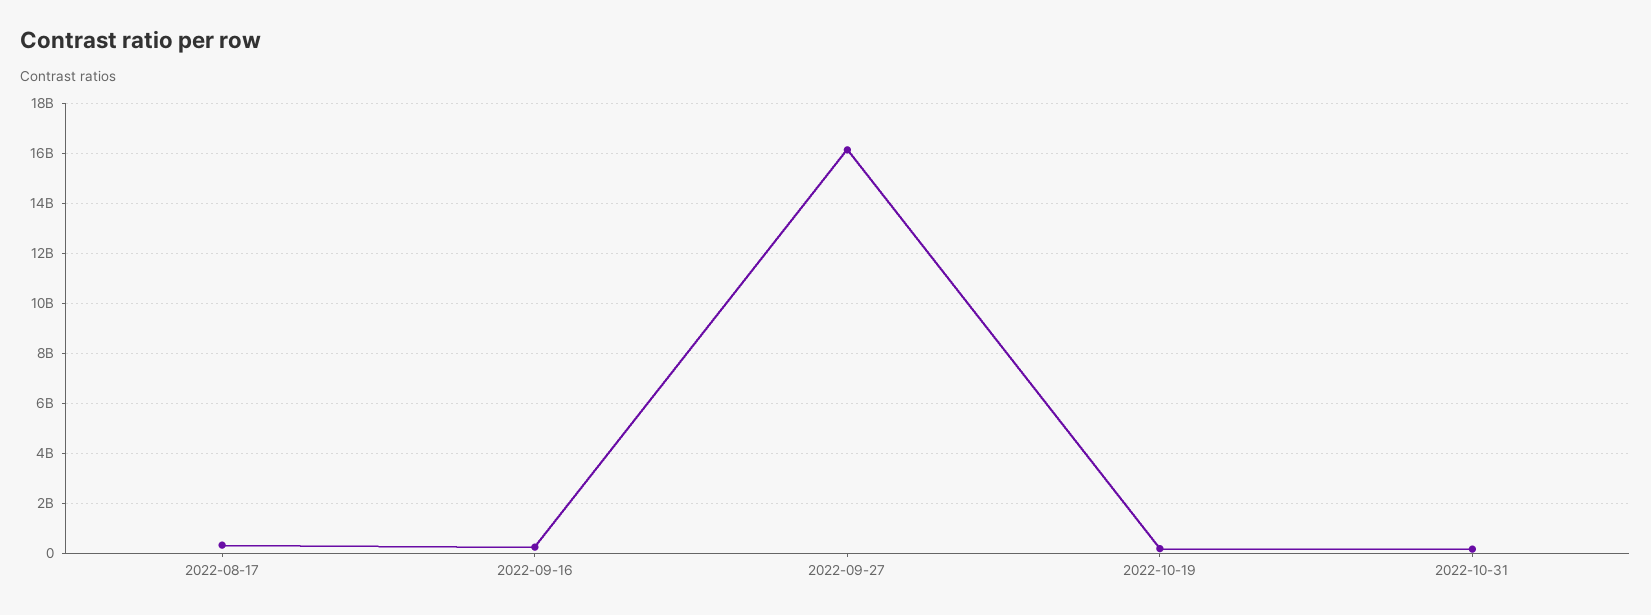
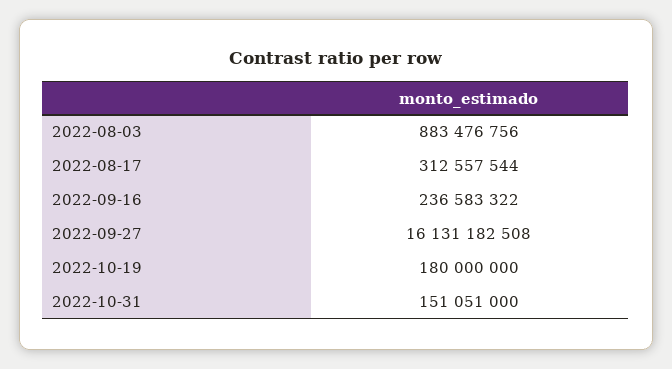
  {
    "2022-08-17": 312557544,
    "2022-09-16": 236583322,
    "2022-09-27": 16131182508,
    "2022-10-19": 180000000,
-   "2022-10-31": 151051000
+   "2022-10-31": 151051000,
+   "2022-08-03": 883476756
  }

